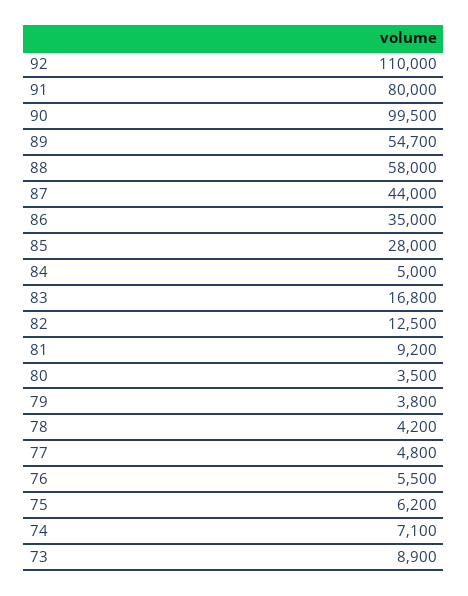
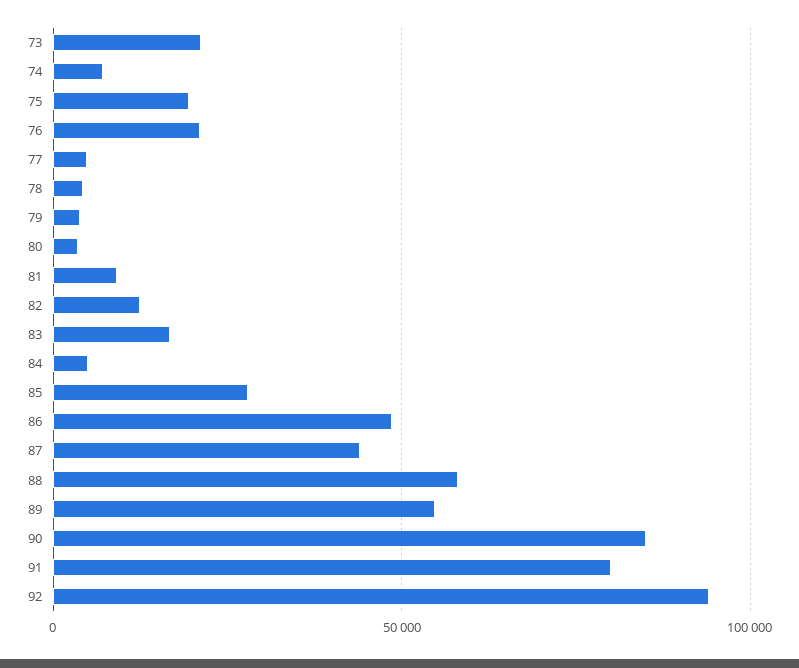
  {
-   "92": 110000,
+   "92": 95000,
    "91": 80000,
-   "90": 99500,
+   "90": 85000,
    "89": 54700,
    "88": 58000,
    "87": 44000,
-   "86": 35000,
+   "86": 50000,
    "85": 28000,
    "84": 5000,
    "83": 16800,
    "82": 12500,
    "81": 9200,
    "80": 3500,
    "79": 3800,
    "78": 4200,
    "77": 4800,
-   "76": 5500,
+   "76": 20000,
-   "75": 6200,
+   "75": 20000,
    "74": 7100,
-   "73": 8900
+   "73": 20000
  }

